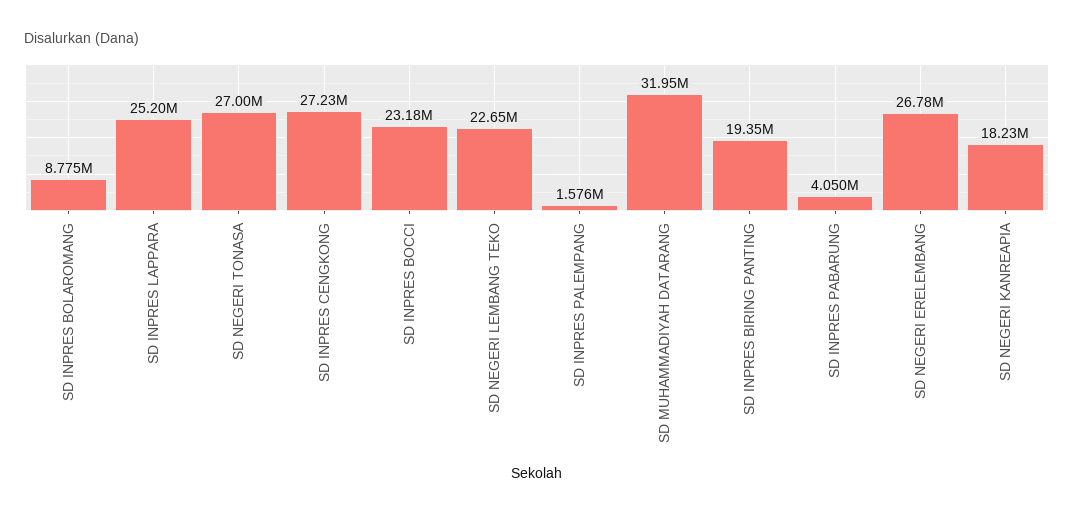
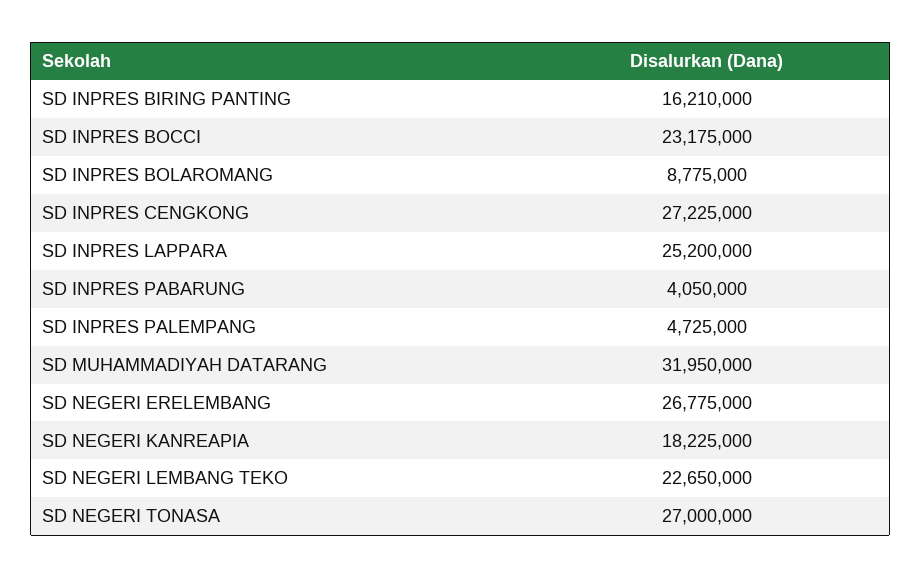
  {
    "SD INPRES BOLAROMANG": 8775000,
    "SD INPRES LAPPARA": 25200000,
    "SD NEGERI TONASA": 27000000,
    "SD INPRES CENGKONG": 27225000,
    "SD INPRES BOCCI": 23175000,
    "SD NEGERI LEMBANG TEKO": 22650000,
-   "SD INPRES PALEMPANG": 1576000,
+   "SD INPRES PALEMPANG": 4725000,
    "SD MUHAMMADIYAH DATARANG": 31950000,
-   "SD INPRES BIRING PANTING": 19350000,
+   "SD INPRES BIRING PANTING": 16210000,
    "SD INPRES PABARUNG": 4050000,
    "SD NEGERI ERELEMBANG": 26775000,
    "SD NEGERI KANREAPIA": 18225000
  }

